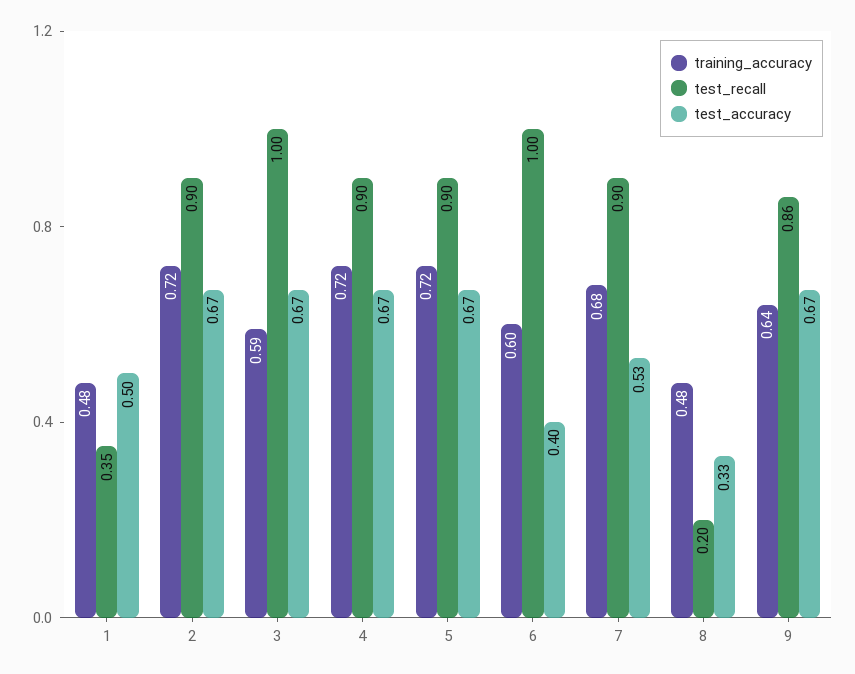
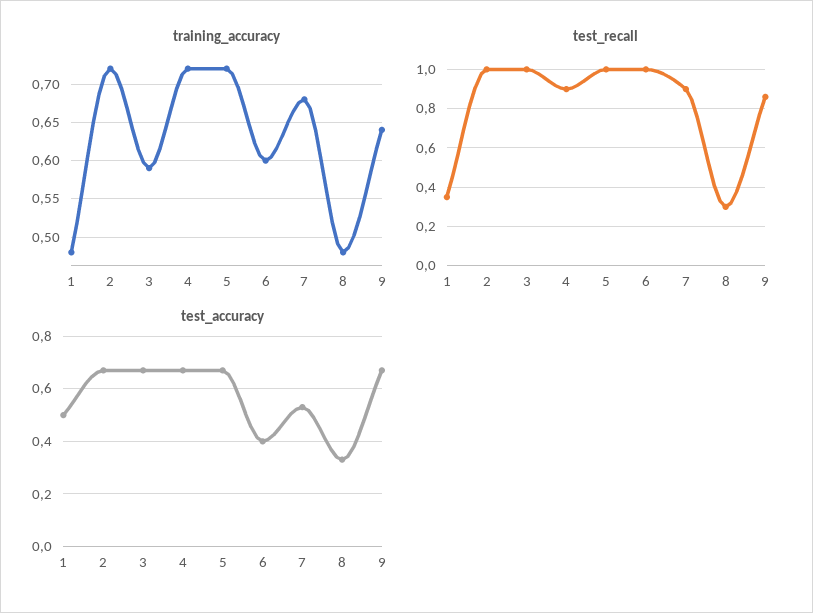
  {
    "training_accuracy": {
      "1": 0.48,
      "2": 0.72,
      "3": 0.59,
      "4": 0.72,
      "5": 0.72,
      "6": 0.6,
      "7": 0.68,
      "8": 0.48,
      "9": 0.64
    },
    "test_recall": {
      "1": 0.35,
-     "2": 0.9,
+     "2": 1,
      "3": 1,
      "4": 0.9,
-     "5": 0.9,
+     "5": 1,
      "6": 1,
      "7": 0.9,
-     "8": 0.2,
+     "8": 0.3,
      "9": 0.86
    },
    "test_accuracy": {
      "1": 0.5,
      "2": 0.67,
      "3": 0.67,
      "4": 0.67,
      "5": 0.67,
      "6": 0.4,
      "7": 0.53,
      "8": 0.33,
      "9": 0.67
    }
  }

